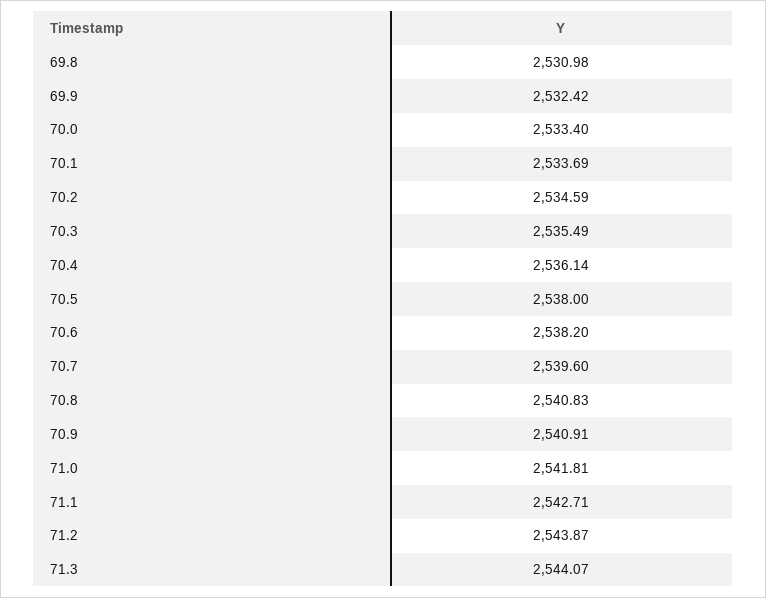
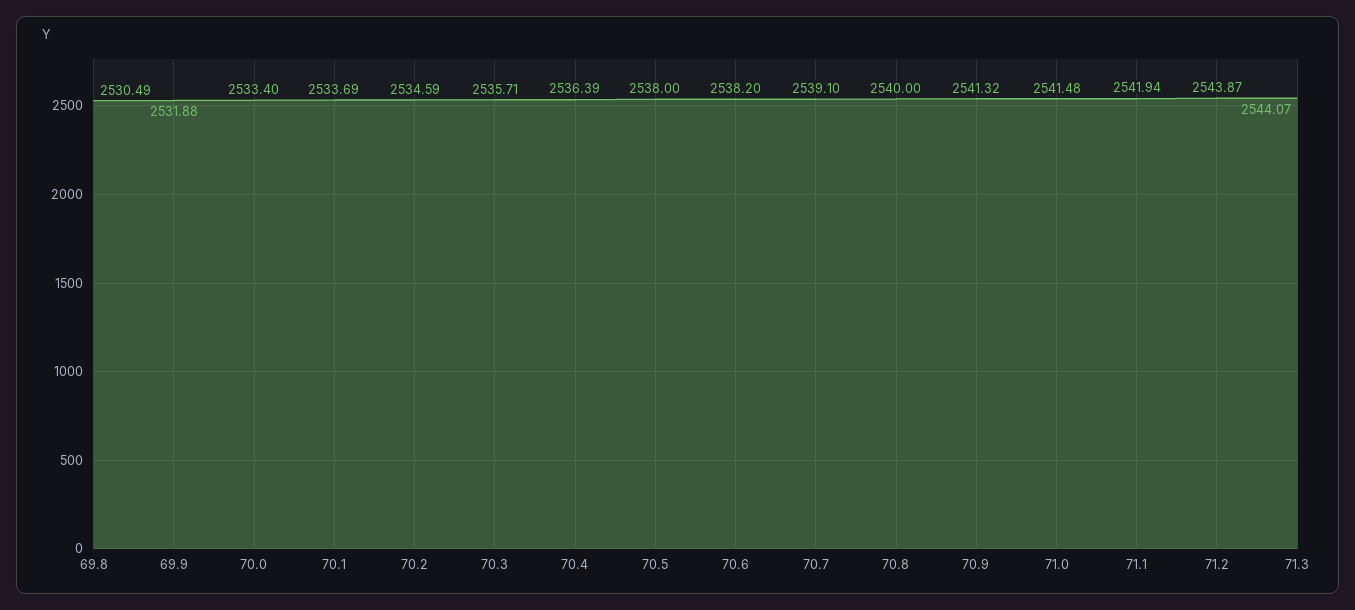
  {
-   "69.8": 2530.98,
+   "69.8": 2530.49,
-   "69.9": 2532.42,
+   "69.9": 2531.88,
    "70.0": 2533.4,
    "70.1": 2533.69,
    "70.2": 2534.59,
-   "70.3": 2535.49,
+   "70.3": 2535.71,
-   "70.4": 2536.14,
+   "70.4": 2536.39,
    "70.5": 2538,
    "70.6": 2538.2,
-   "70.7": 2539.6,
+   "70.7": 2539.1,
-   "70.8": 2540.83,
+   "70.8": 2540,
-   "70.9": 2540.91,
+   "70.9": 2541.32,
-   "71.0": 2541.81,
+   "71.0": 2541.48,
-   "71.1": 2542.71,
+   "71.1": 2541.94,
    "71.2": 2543.87,
    "71.3": 2544.07
  }

